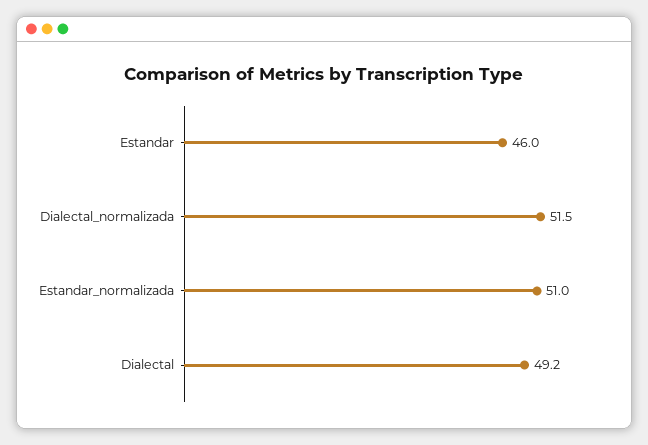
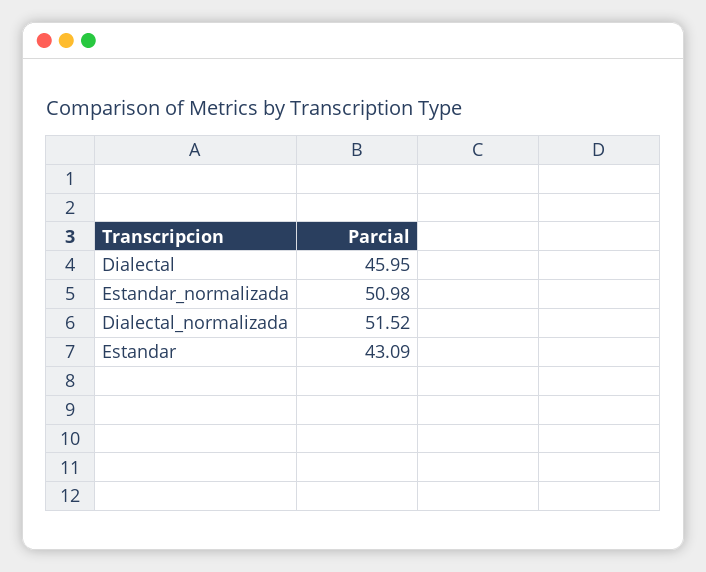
  {
-   "Estandar": 46,
+   "Estandar": 43.09,
    "Dialectal_normalizada": 51.52,
    "Estandar_normalizada": 50.98,
-   "Dialectal": 49.2
+   "Dialectal": 45.95
  }

